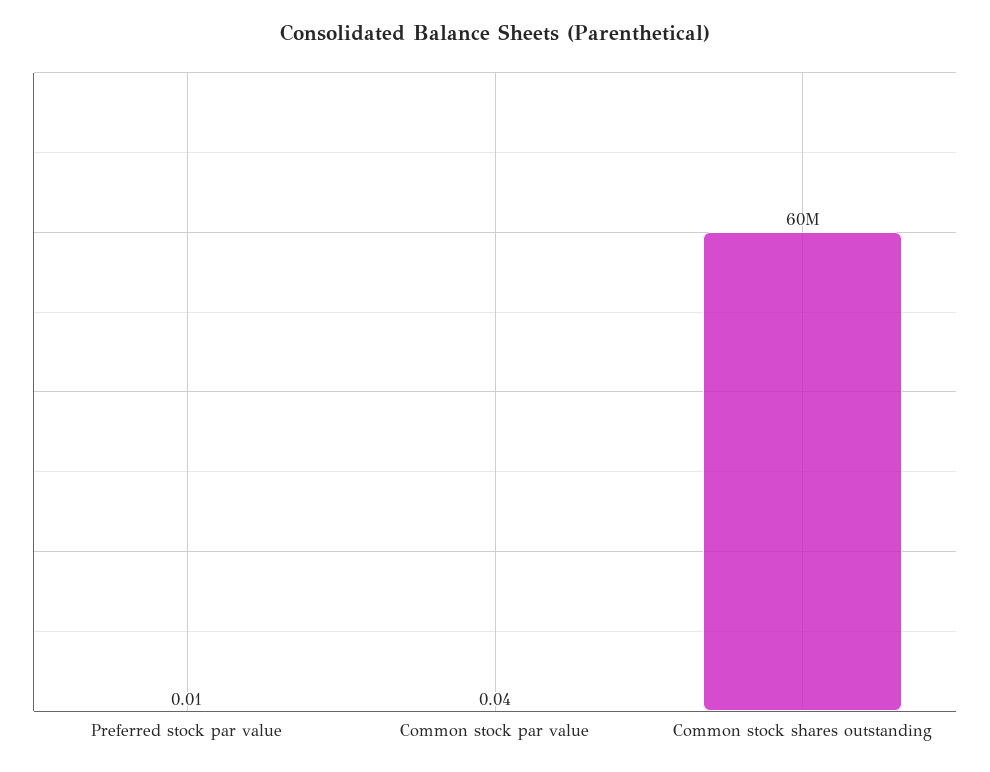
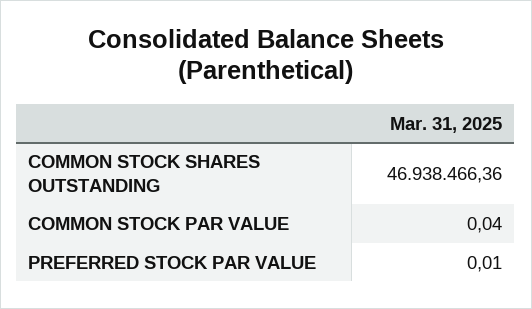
  {
    "Preferred stock par value": 0.01,
    "Common stock par value": 0.04,
-   "Common stock shares outstanding": 60000000
+   "Common stock shares outstanding": 46938466.36
  }

